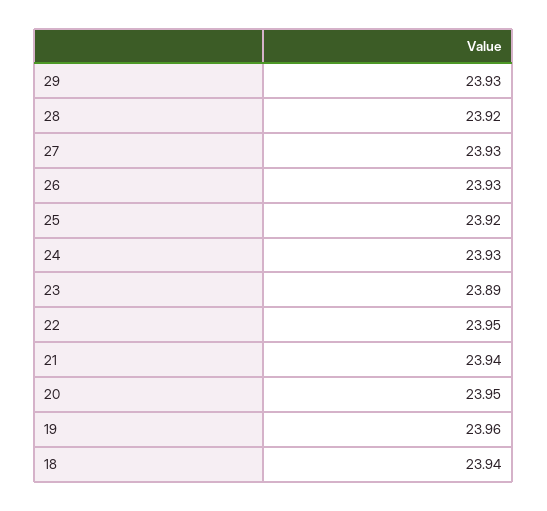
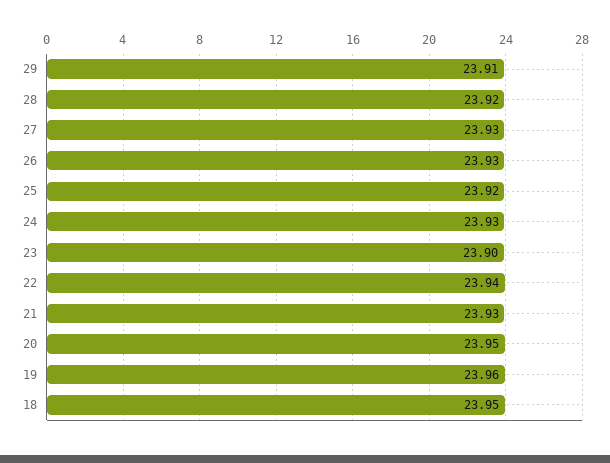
  {
-   "29": 23.93,
+   "29": 23.91,
    "28": 23.92,
    "27": 23.93,
    "26": 23.93,
    "25": 23.92,
    "24": 23.93,
-   "23": 23.89,
+   "23": 23.9,
-   "22": 23.95,
+   "22": 23.94,
-   "21": 23.94,
+   "21": 23.93,
    "20": 23.95,
    "19": 23.96,
-   "18": 23.94
+   "18": 23.95
  }

